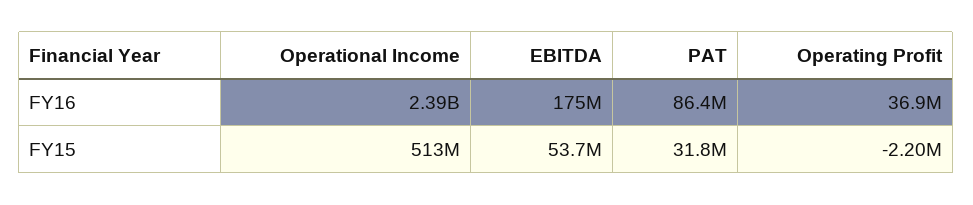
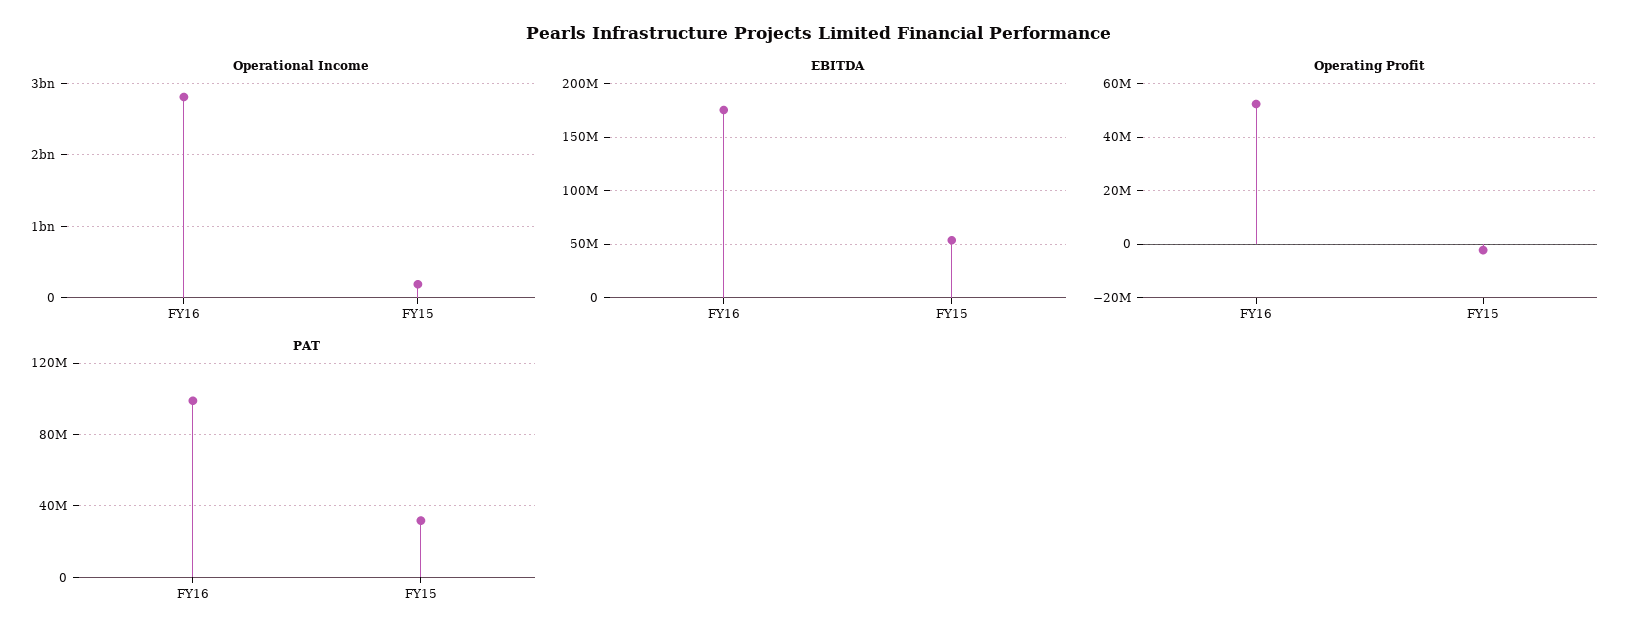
  {
    "Operational Income": {
-     "FY16": 2390000000,
+     "FY16": 2800000000,
-     "FY15": 513000000
+     "FY15": 200000000
    },
    "EBITDA": {
      "FY16": 175000000,
      "FY15": 53700000
    },
    "PAT": {
-     "FY16": 86400000,
+     "FY16": 100000000,
      "FY15": 31800000
    },
    "Operating Profit": {
-     "FY16": 36900000,
+     "FY16": 52500000,
      "FY15": -2200000
    }
  }

